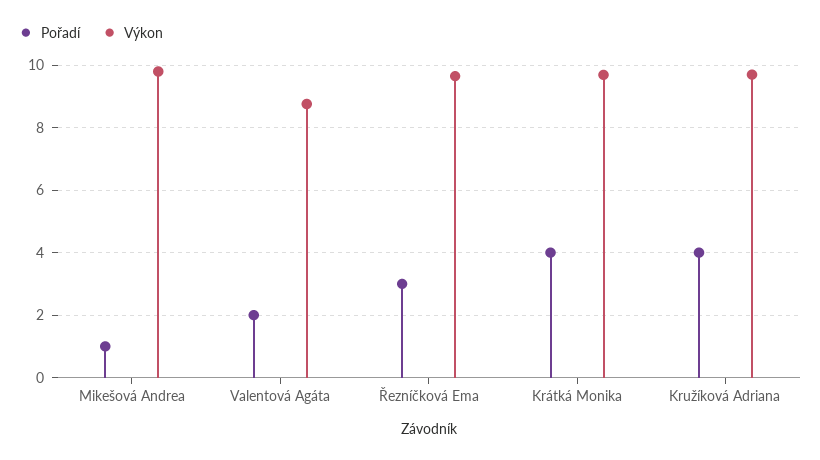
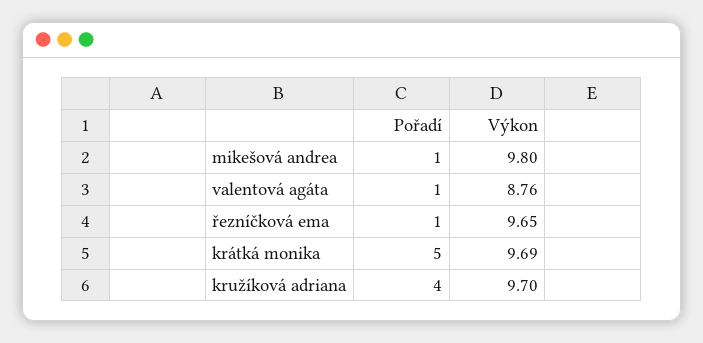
  {
    "Pořadí": {
      "Mikešová Andrea": 1,
-     "Valentová Agáta": 2,
+     "Valentová Agáta": 1,
-     "Řezníčková Ema": 3,
+     "Řezníčková Ema": 1,
-     "Krátká Monika": 4,
+     "Krátká Monika": 5,
      "Kružíková Adriana": 4
    },
    "Výkon": {
      "Mikešová Andrea": 9.8,
      "Valentová Agáta": 8.76,
      "Řezníčková Ema": 9.65,
      "Krátká Monika": 9.69,
      "Kružíková Adriana": 9.7
    }
  }

